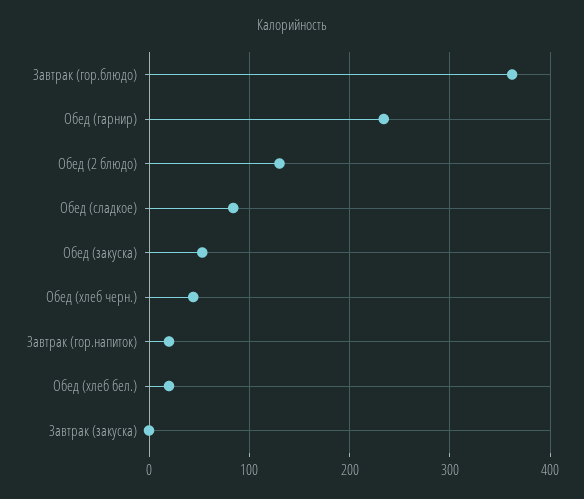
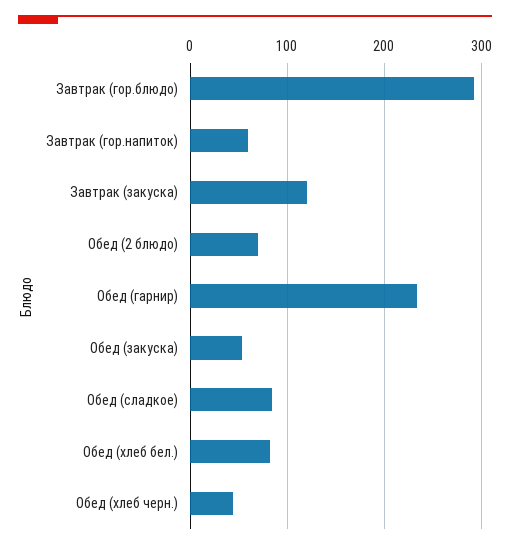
  {
-   "Завтрак (гор.блюдо)": 360,
+   "Завтрак (гор.блюдо)": 290,
    "Обед (гарнир)": 230,
-   "Обед (2 блюдо)": 130,
+   "Обед (2 блюдо)": 70,
    "Обед (сладкое)": 80,
    "Обед (закуска)": 50,
    "Обед (хлеб черн.)": 40,
-   "Завтрак (гор.напиток)": 20,
+   "Завтрак (гор.напиток)": 60,
-   "Обед (хлеб бел.)": 20,
+   "Обед (хлеб бел.)": 80,
-   "Завтрак (закуска)": 0
+   "Завтрак (закуска)": 120
  }

